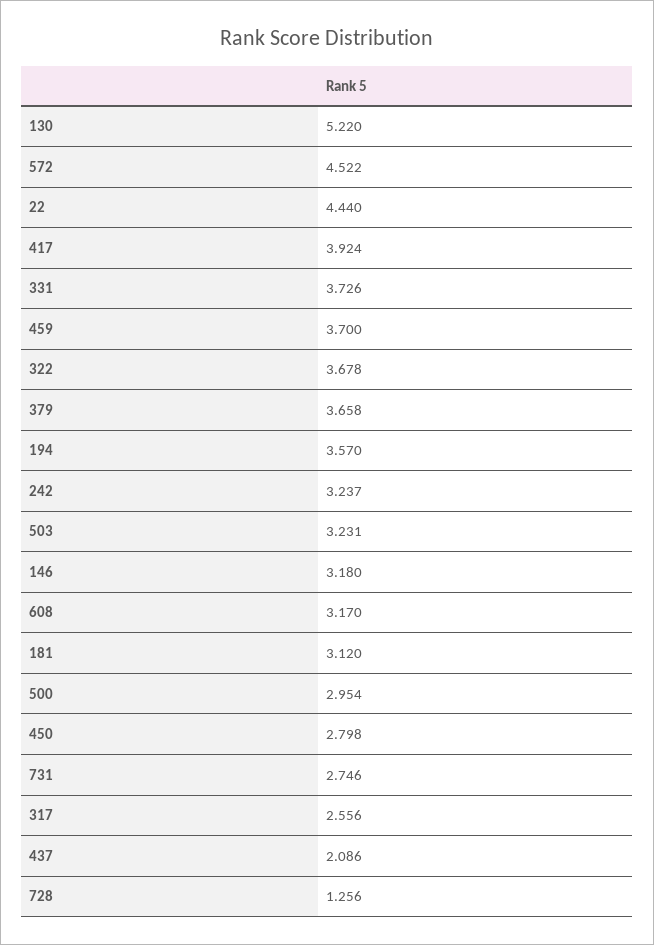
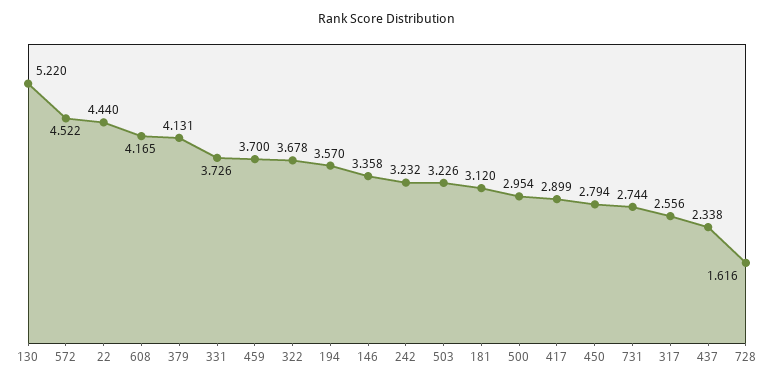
  {
    "130": 5.22,
    "572": 4.522,
    "22": 4.44,
-   "417": 3.924,
+   "417": 2.899,
    "331": 3.726,
    "459": 3.7,
    "322": 3.678,
-   "379": 3.658,
+   "379": 4.131,
    "194": 3.57,
-   "242": 3.237,
+   "242": 3.232,
-   "503": 3.231,
+   "503": 3.226,
-   "146": 3.18,
+   "146": 3.358,
-   "608": 3.17,
+   "608": 4.165,
    "181": 3.12,
    "500": 2.954,
-   "450": 2.798,
+   "450": 2.794,
-   "731": 2.746,
+   "731": 2.744,
    "317": 2.556,
-   "437": 2.086,
+   "437": 2.338,
-   "728": 1.256
+   "728": 1.616
  }

